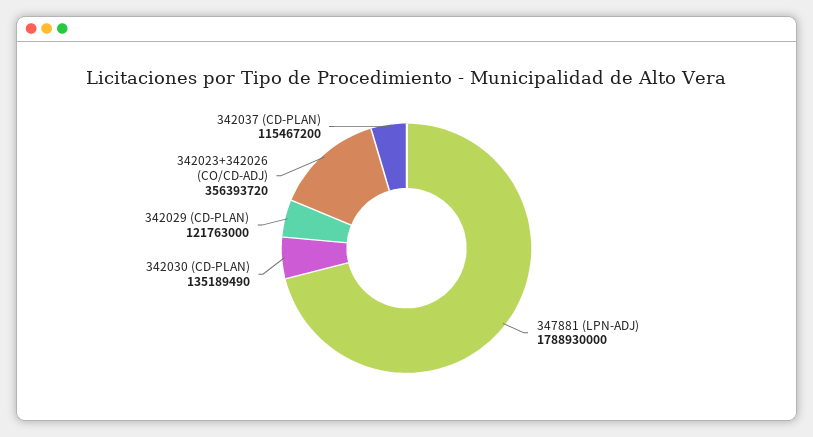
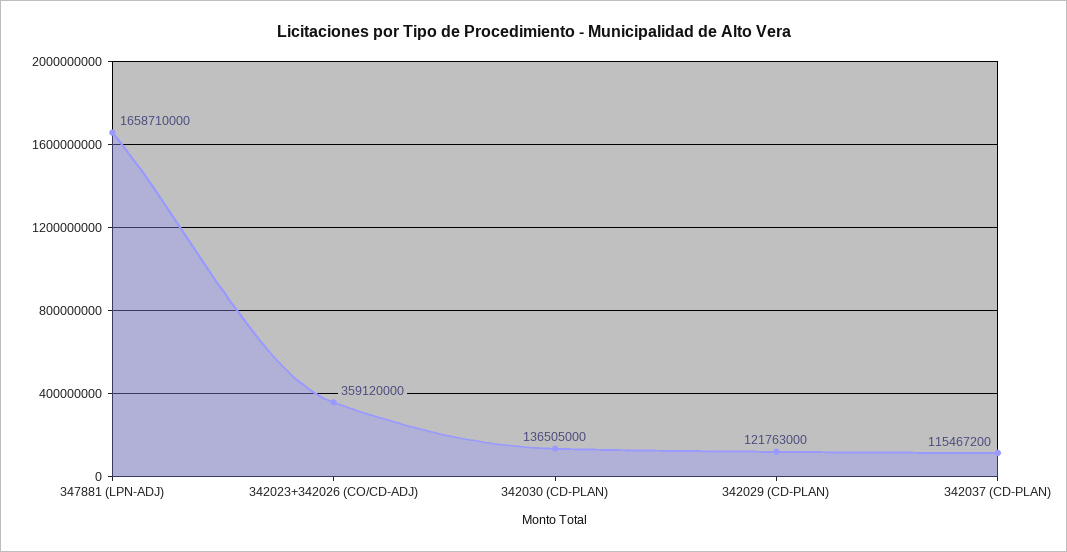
  {
-   "347881 (LPN-ADJ)": 1788930000,
+   "347881 (LPN-ADJ)": 1658710000,
-   "342030 (CD-PLAN)": 135189490,
+   "342030 (CD-PLAN)": 136505000,
    "342029 (CD-PLAN)": 121763000,
-   "342023+342026 (CO/CD-ADJ)": 356393720,
+   "342023+342026 (CO/CD-ADJ)": 359120000,
    "342037 (CD-PLAN)": 115467200
  }

